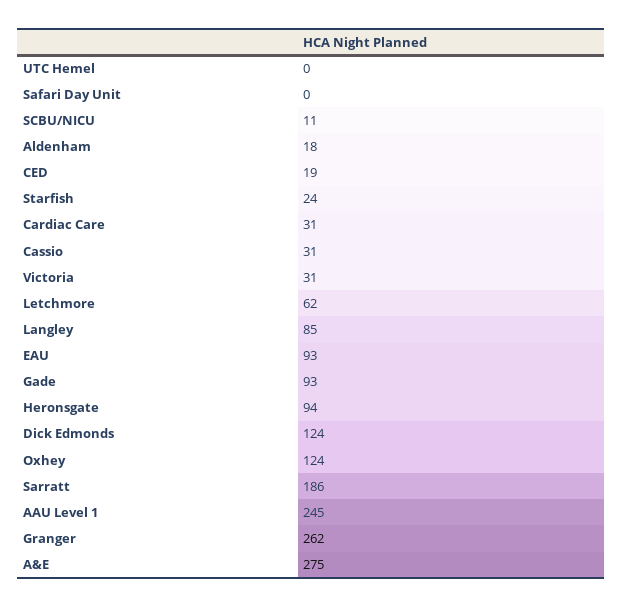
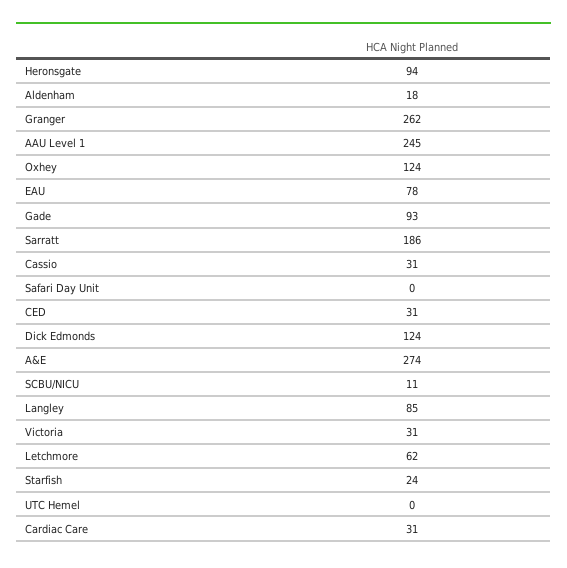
  {
    "UTC Hemel": 0,
    "Safari Day Unit": 0,
    "SCBU/NICU": 11,
    "Aldenham": 18,
-   "CED": 19,
+   "CED": 31,
    "Starfish": 24,
    "Cardiac Care": 31,
    "Cassio": 31,
    "Victoria": 31,
    "Letchmore": 62,
    "Langley": 85,
-   "EAU": 93,
+   "EAU": 78,
    "Gade": 93,
    "Heronsgate": 94,
    "Dick Edmonds": 124,
    "Oxhey": 124,
    "Sarratt": 186,
    "AAU Level 1": 245,
    "Granger": 262,
-   "A&E": 275
+   "A&E": 274
  }

